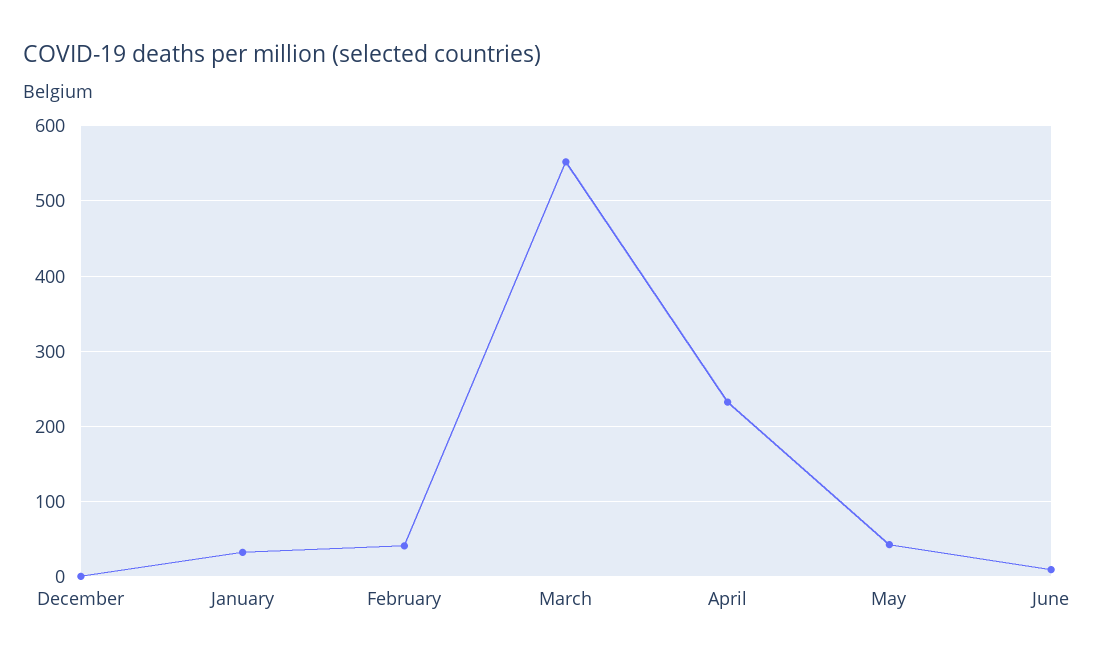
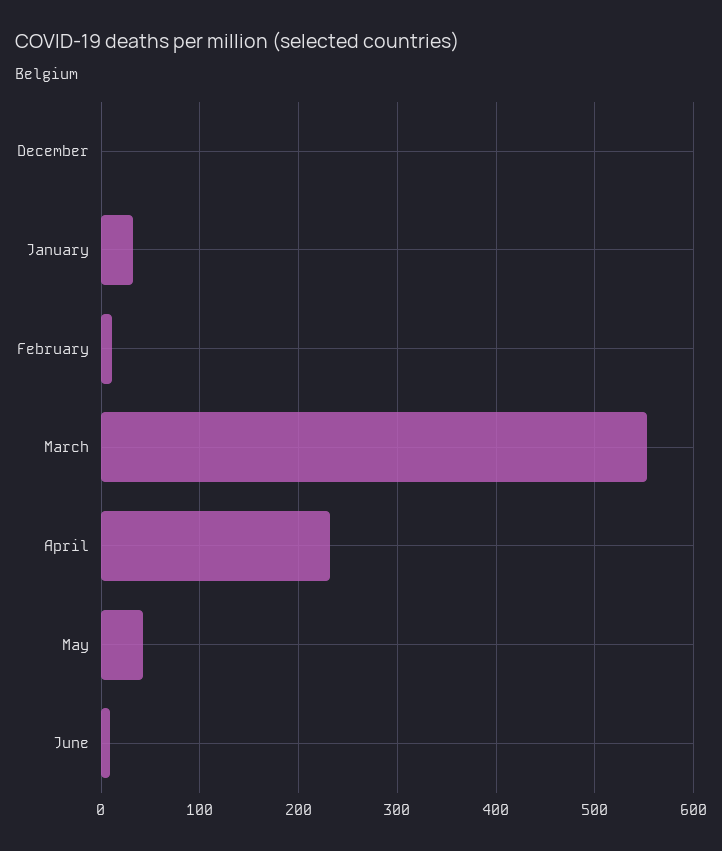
  {
    "December": 0,
    "January": 30,
-   "February": 40,
+   "February": 10,
    "March": 550,
    "April": 230,
    "May": 40,
    "June": 10
  }

